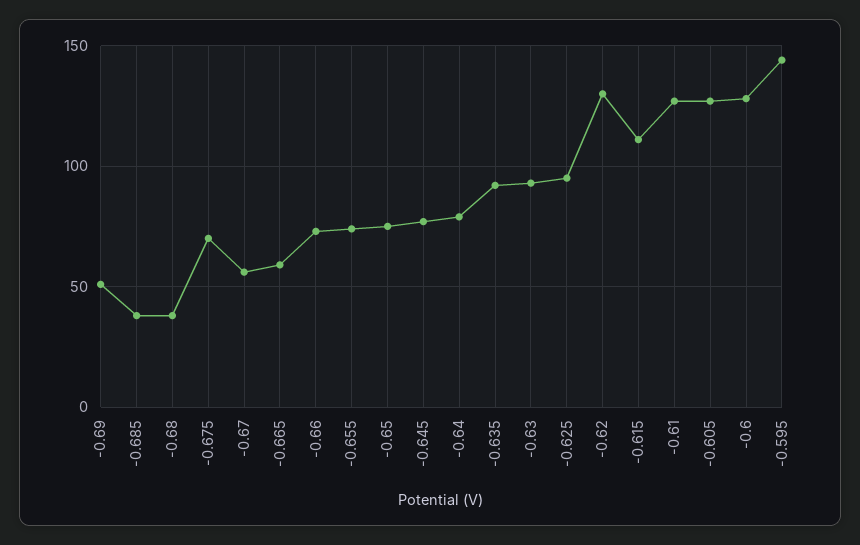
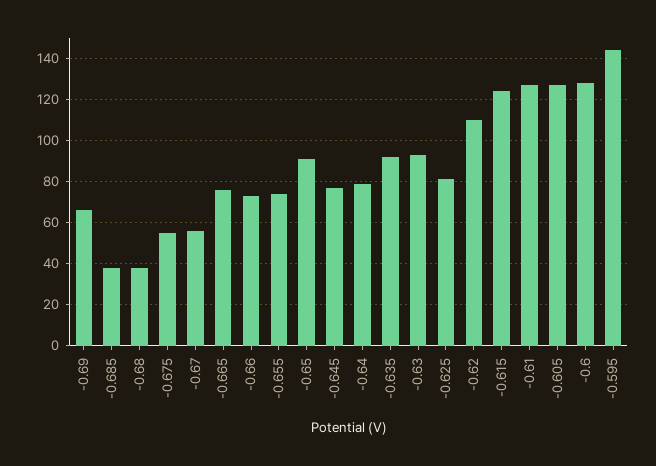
  {
-   "-0.69": 50,
+   "-0.69": 65,
    "-0.685": 40,
    "-0.68": 40,
-   "-0.675": 70,
+   "-0.675": 55,
    "-0.67": 55,
-   "-0.665": 60,
+   "-0.665": 75,
    "-0.66": 75,
    "-0.655": 75,
-   "-0.65": 75,
+   "-0.65": 90,
    "-0.645": 75,
    "-0.64": 80,
    "-0.635": 90,
    "-0.63": 95,
-   "-0.625": 95,
+   "-0.625": 80,
-   "-0.62": 130,
+   "-0.62": 110,
-   "-0.615": 110,
+   "-0.615": 125,
    "-0.61": 125,
    "-0.605": 125,
    "-0.6": 130,
    "-0.595": 145
  }

